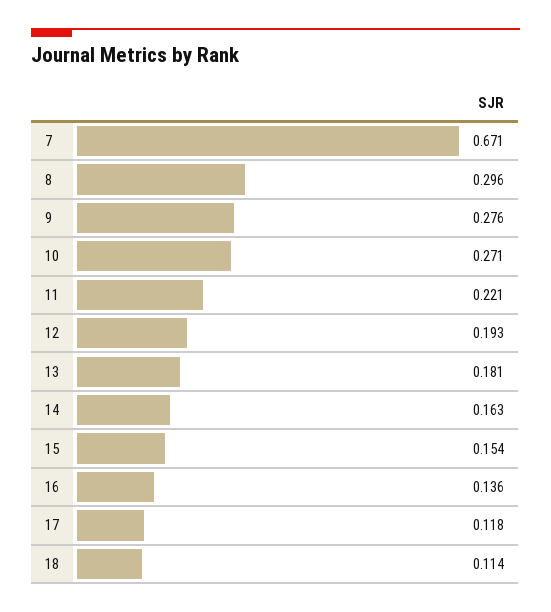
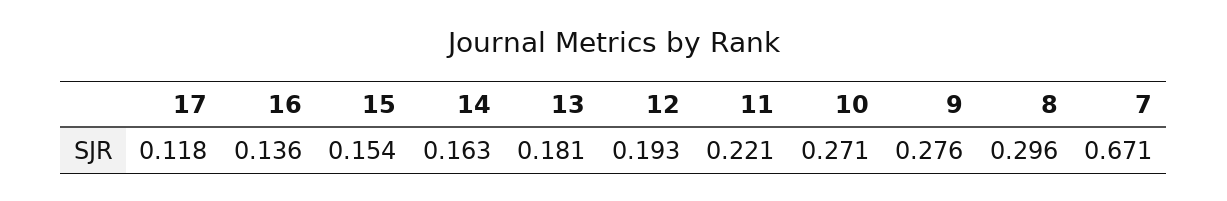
  {
    "7": 0.671,
    "8": 0.296,
    "9": 0.276,
    "10": 0.271,
    "11": 0.221,
    "12": 0.193,
    "13": 0.181,
    "14": 0.163,
    "15": 0.154,
    "16": 0.136,
-   "17": 0.118,
+   "17": 0.118
-   "18": 0.114
  }

